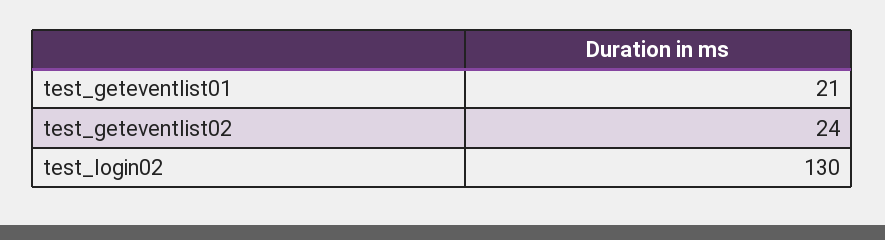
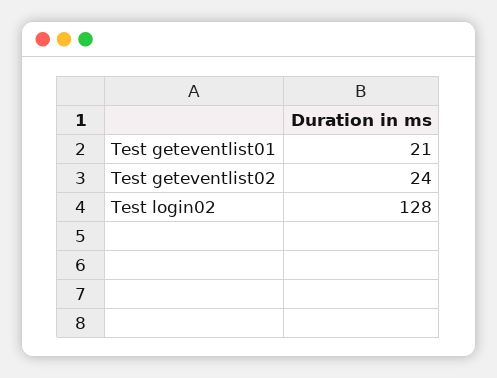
  {
    "test_geteventlist01": 21,
    "test_geteventlist02": 24,
-   "test_login02": 130
+   "test_login02": 128
  }

